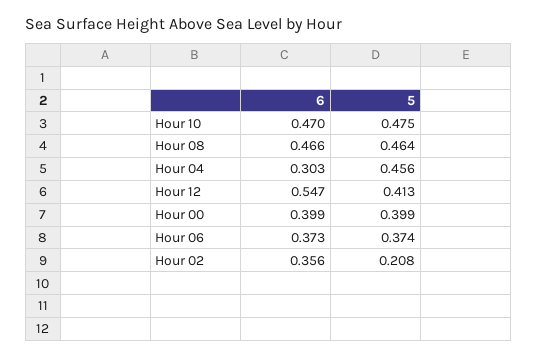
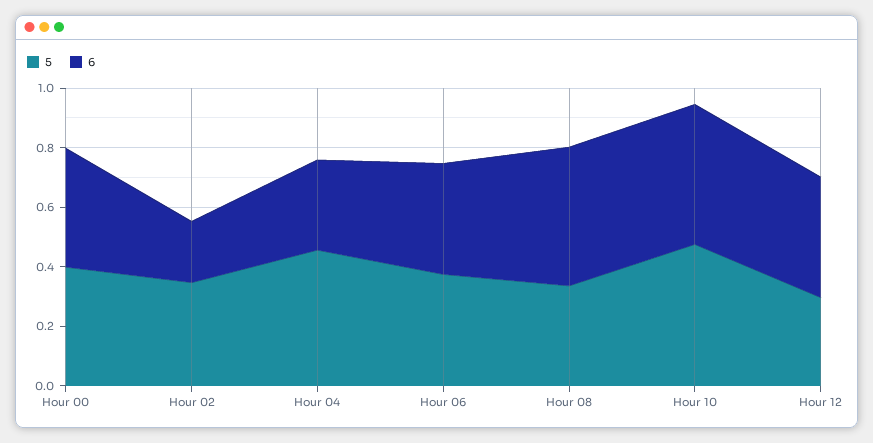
  {
    "6": {
      "Hour 10": 0.47,
      "Hour 08": 0.466,
      "Hour 04": 0.303,
-     "Hour 12": 0.547,
+     "Hour 12": 0.4,
      "Hour 00": 0.399,
      "Hour 06": 0.373,
-     "Hour 02": 0.356
+     "Hour 02": 0.2
    },
    "5": {
      "Hour 10": 0.475,
-     "Hour 08": 0.464,
+     "Hour 08": 0.35,
      "Hour 04": 0.456,
-     "Hour 12": 0.413,
+     "Hour 12": 0.3,
      "Hour 00": 0.399,
      "Hour 06": 0.374,
-     "Hour 02": 0.208
+     "Hour 02": 0.35
    }
  }

